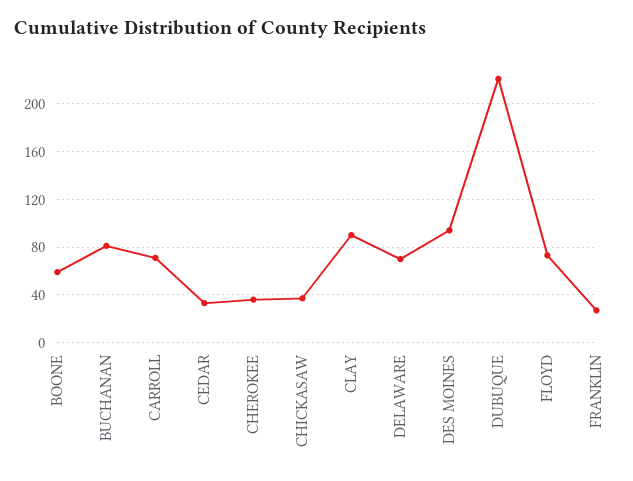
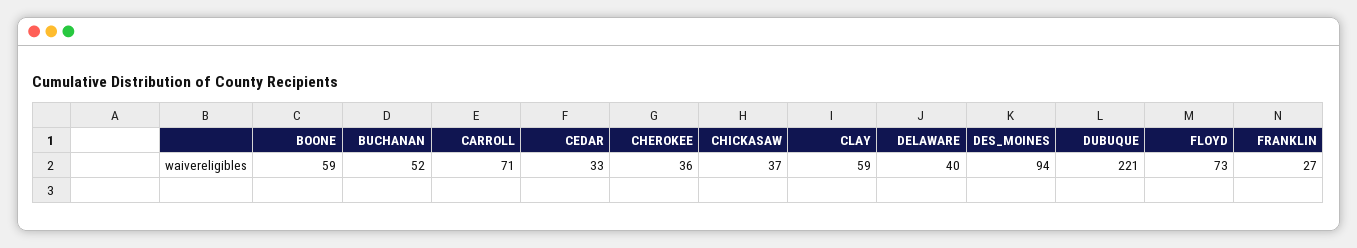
  {
    "BOONE": 59,
-   "BUCHANAN": 80,
+   "BUCHANAN": 52,
    "CARROLL": 71,
    "CEDAR": 33,
    "CHEROKEE": 36,
    "CHICKASAW": 37,
-   "CLAY": 90,
+   "CLAY": 59,
-   "DELAWARE": 70,
+   "DELAWARE": 40,
    "DES MOINES": 94,
    "DUBUQUE": 221,
    "FLOYD": 73,
    "FRANKLIN": 27
  }

